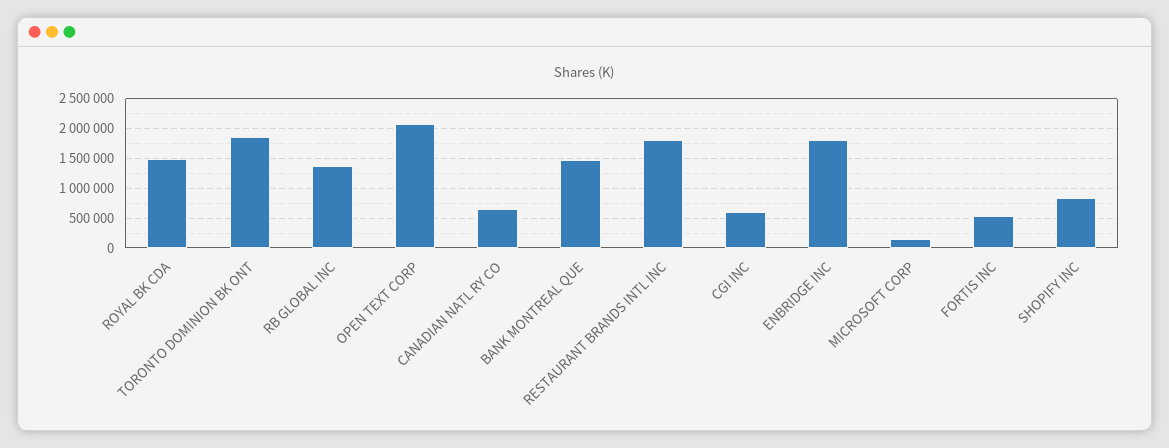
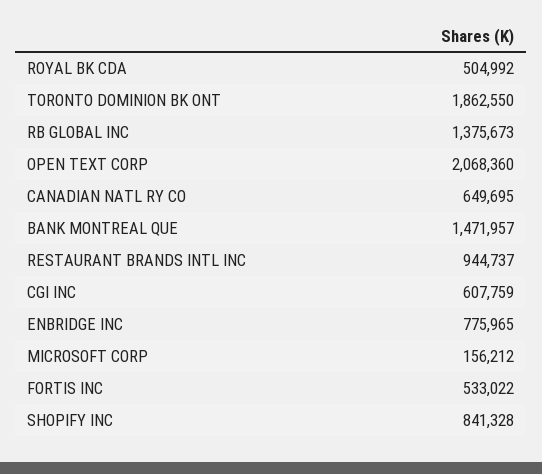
  {
-   "ROYAL BK CDA": 1500000,
+   "ROYAL BK CDA": 504992,
    "TORONTO DOMINION BK ONT": 1862550,
    "RB GLOBAL INC": 1375673,
    "OPEN TEXT CORP": 2068360,
    "CANADIAN NATL RY CO": 649695,
    "BANK MONTREAL QUE": 1471957,
-   "RESTAURANT BRANDS INTL INC": 1750000,
+   "RESTAURANT BRANDS INTL INC": 944737,
    "CGI INC": 607759,
-   "ENBRIDGE INC": 1750000,
+   "ENBRIDGE INC": 775965,
    "MICROSOFT CORP": 156212,
    "FORTIS INC": 533022,
    "SHOPIFY INC": 841328
  }

